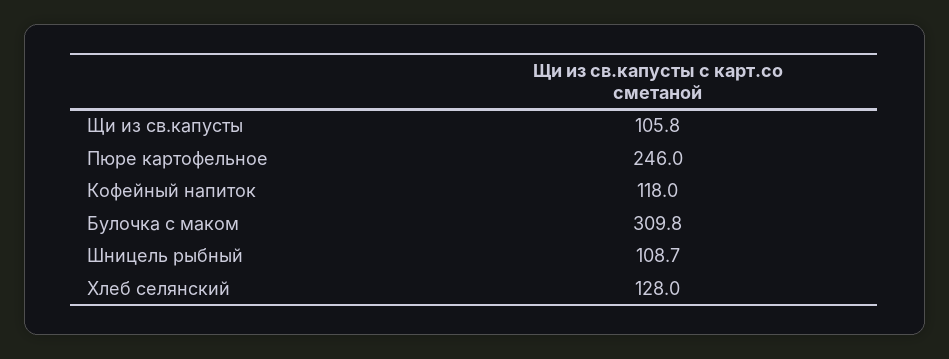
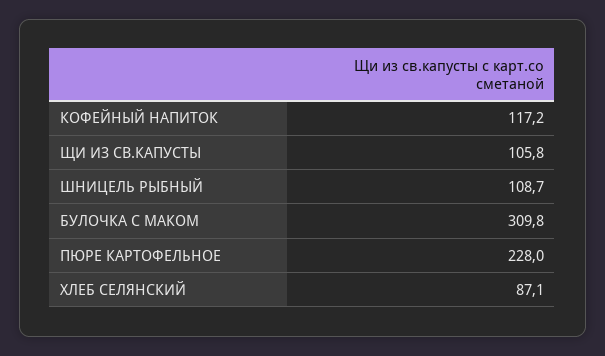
  {
    "Щи из св.капусты": 105.8,
-   "Пюре картофельное": 246,
+   "Пюре картофельное": 228,
-   "Кофейный напиток": 118,
+   "Кофейный напиток": 117.2,
    "Булочка с маком": 309.8,
    "Шницель рыбный": 108.7,
-   "Хлеб селянский": 128
+   "Хлеб селянский": 87.1
  }

